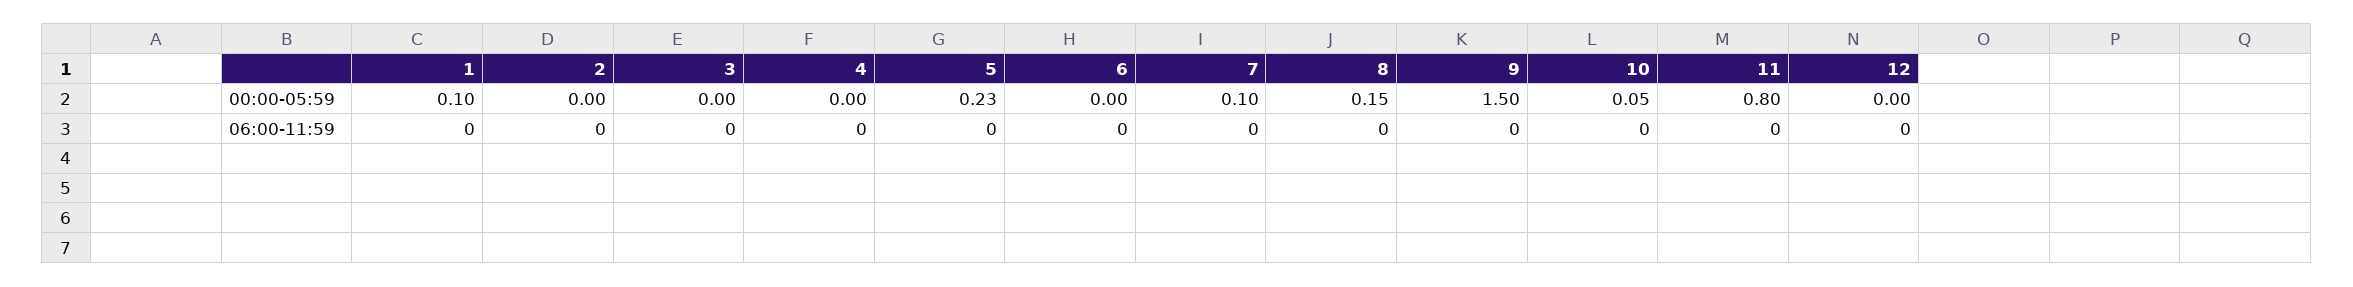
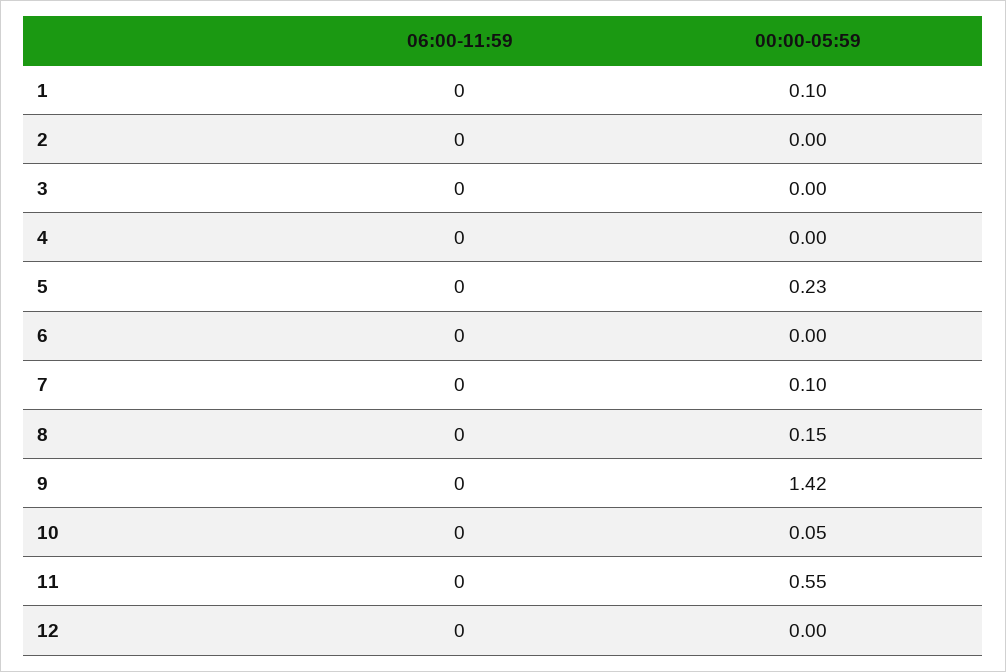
  {
    "1": {
      "00:00-05:59": 0.1,
      "06:00-11:59": 0
    },
    "2": {
      "00:00-05:59": 0,
      "06:00-11:59": 0
    },
    "3": {
      "00:00-05:59": 0,
      "06:00-11:59": 0
    },
    "4": {
      "00:00-05:59": 0,
      "06:00-11:59": 0
    },
    "5": {
      "00:00-05:59": 0.23,
      "06:00-11:59": 0
    },
    "6": {
      "00:00-05:59": 0,
      "06:00-11:59": 0
    },
    "7": {
      "00:00-05:59": 0.1,
      "06:00-11:59": 0
    },
    "8": {
      "00:00-05:59": 0.15,
      "06:00-11:59": 0
    },
    "9": {
-     "00:00-05:59": 1.5,
+     "00:00-05:59": 1.42,
      "06:00-11:59": 0
    },
    "10": {
      "00:00-05:59": 0.05,
      "06:00-11:59": 0
    },
    "11": {
-     "00:00-05:59": 0.8,
+     "00:00-05:59": 0.55,
      "06:00-11:59": 0
    },
    "12": {
      "00:00-05:59": 0,
      "06:00-11:59": 0
    }
  }

